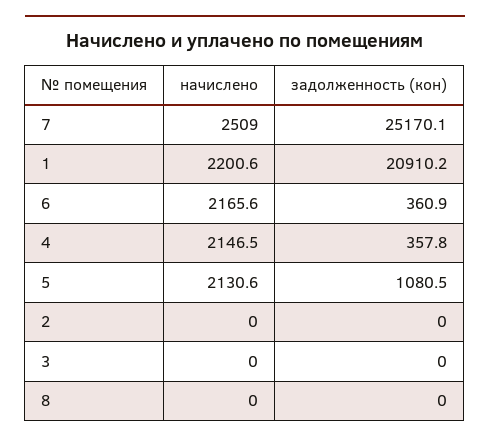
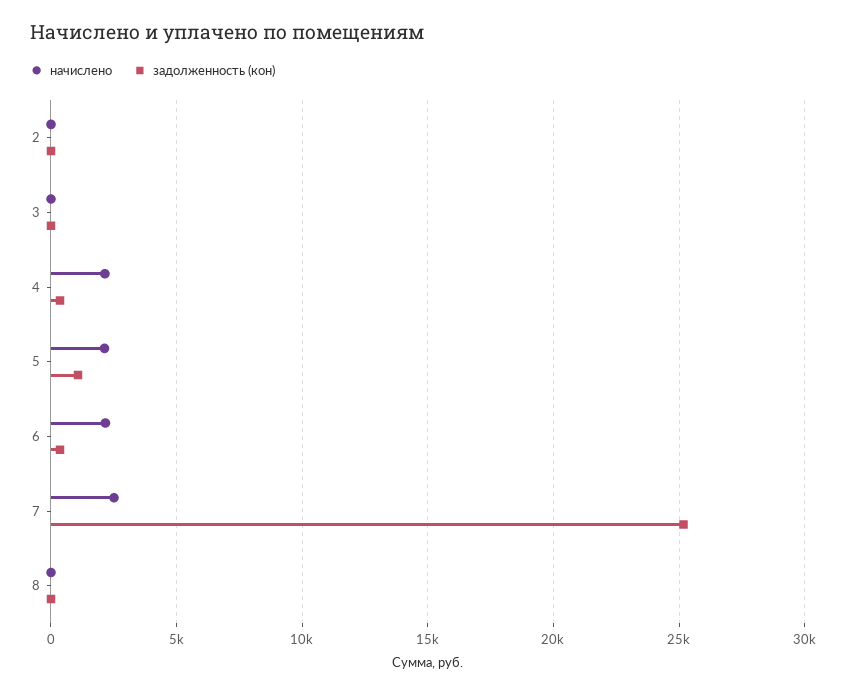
  {
    "начислено": {
      "7": 2509,
-     "1": 2200.6,
      "6": 2165.6,
      "4": 2146.5,
      "5": 2130.6,
      "2": 0,
      "3": 0,
      "8": 0
    },
    "задолженность (кон)": {
      "7": 25170.1,
-     "1": 20910.2,
      "6": 360.9,
      "4": 357.8,
      "5": 1080.5,
      "2": 0,
      "3": 0,
      "8": 0
    }
  }

